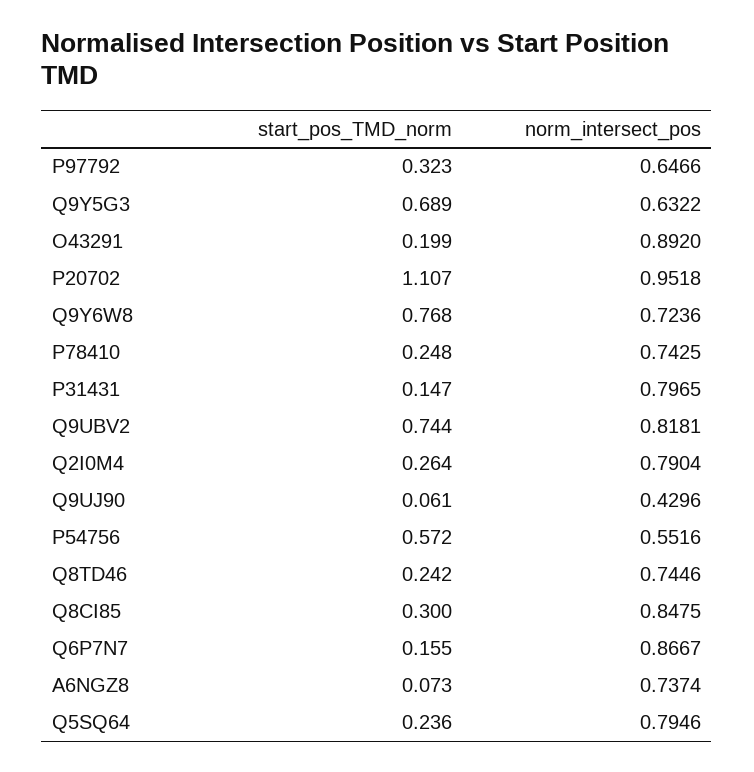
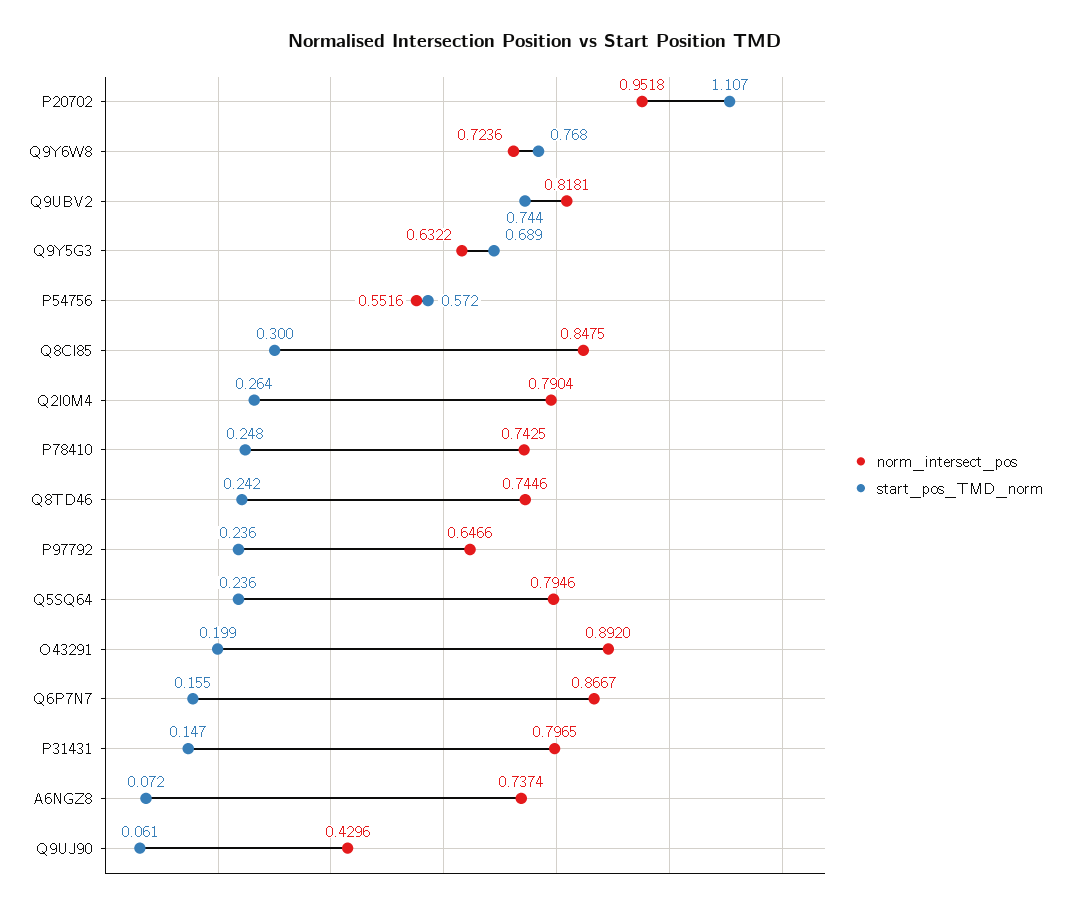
  {
    "start_pos_TMD_norm": {
-     "P97792": 0.323,
+     "P97792": 0.236,
      "Q9Y5G3": 0.689,
      "O43291": 0.199,
      "P20702": 1.107,
      "Q9Y6W8": 0.768,
      "P78410": 0.248,
      "P31431": 0.147,
      "Q9UBV2": 0.744,
      "Q2I0M4": 0.264,
      "Q9UJ90": 0.061,
      "P54756": 0.572,
      "Q8TD46": 0.242,
      "Q8CI85": 0.3,
      "Q6P7N7": 0.155,
-     "A6NGZ8": 0.073,
+     "A6NGZ8": 0.072,
      "Q5SQ64": 0.236
    },
    "norm_intersect_pos": {
      "P97792": 0.6466,
      "Q9Y5G3": 0.6322,
      "O43291": 0.892,
      "P20702": 0.9518,
      "Q9Y6W8": 0.7236,
      "P78410": 0.7425,
      "P31431": 0.7965,
      "Q9UBV2": 0.8181,
      "Q2I0M4": 0.7904,
      "Q9UJ90": 0.4296,
      "P54756": 0.5516,
      "Q8TD46": 0.7446,
      "Q8CI85": 0.8475,
      "Q6P7N7": 0.8667,
      "A6NGZ8": 0.7374,
      "Q5SQ64": 0.7946
    }
  }

